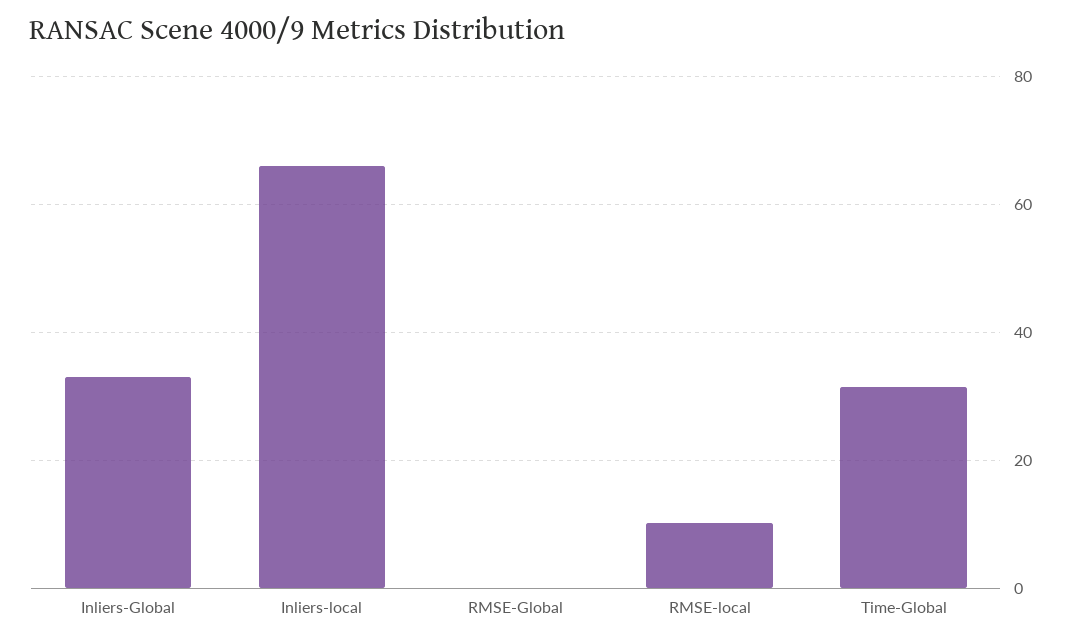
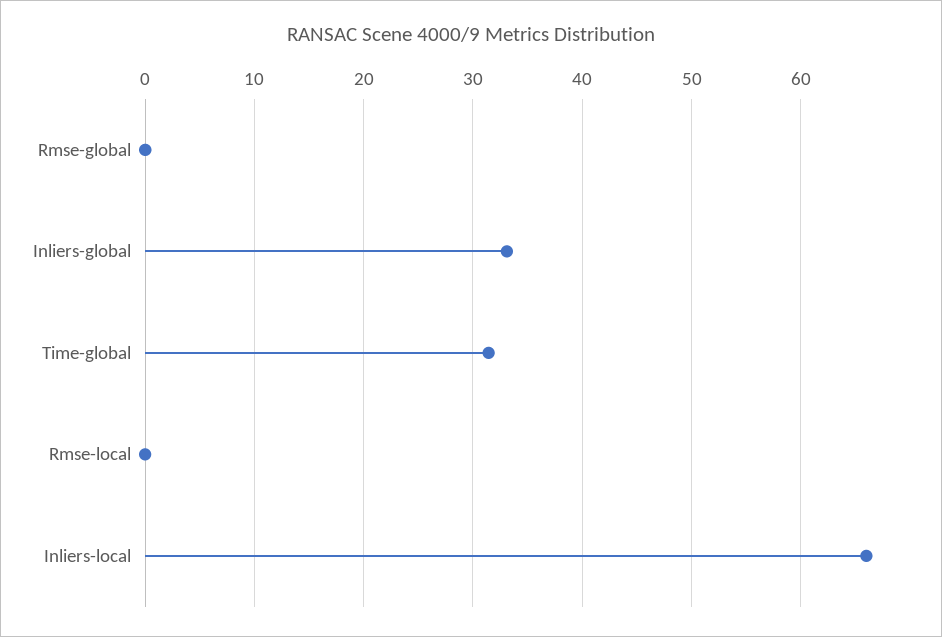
  {
    "Inliers-Global": 33,
    "Inliers-local": 66,
    "RMSE-Global": 0,
-   "RMSE-local": 10,
+   "RMSE-local": 0,
    "Time-Global": 31
  }

